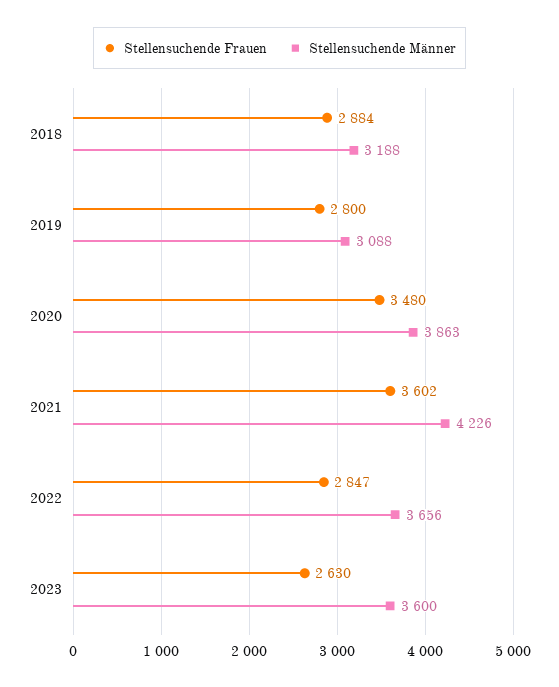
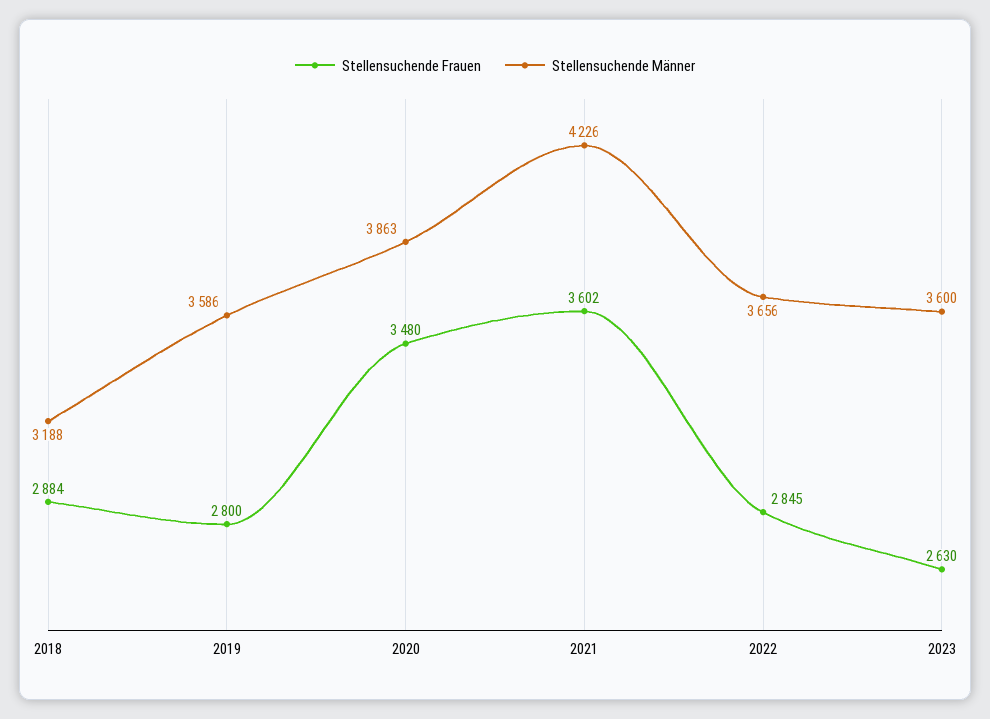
  {
    "Stellensuchende Frauen": {
      "2018": 2884,
      "2019": 2800,
      "2020": 3480,
      "2021": 3602,
-     "2022": 2847,
+     "2022": 2845,
      "2023": 2630
    },
    "Stellensuchende Männer": {
      "2018": 3188,
-     "2019": 3088,
+     "2019": 3586,
      "2020": 3863,
      "2021": 4226,
      "2022": 3656,
      "2023": 3600
    }
  }

